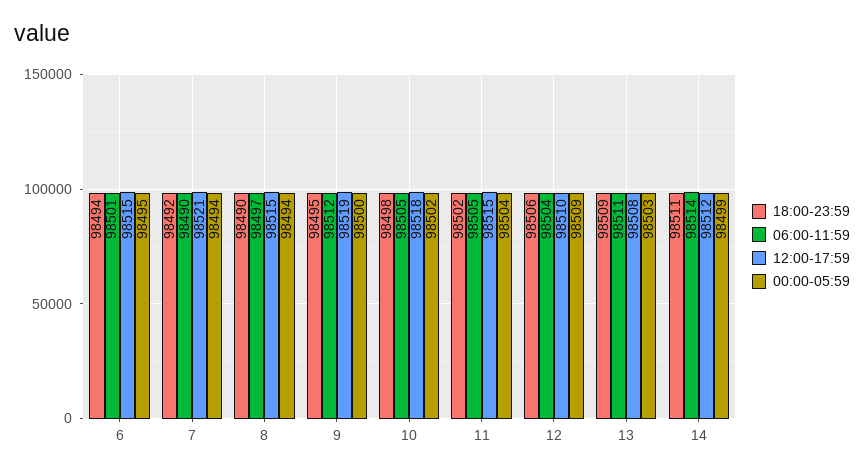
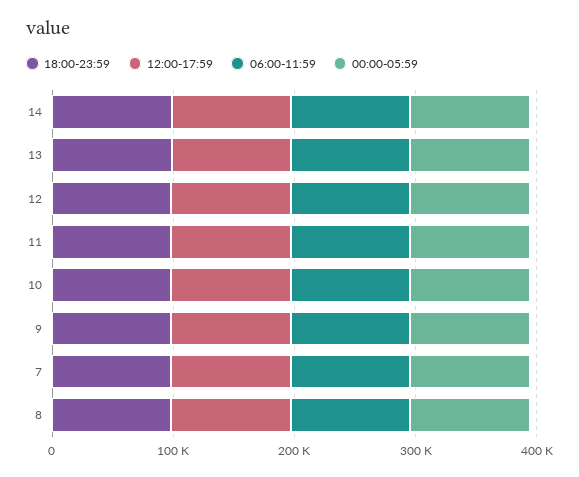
  {
    "18:00-23:59": {
-     "6": 98494,
      "7": 98492,
      "8": 98490,
      "9": 98495,
      "10": 98498,
      "11": 98502,
      "12": 98506,
      "13": 98509,
      "14": 98511
    },
    "06:00-11:59": {
-     "6": 98501,
      "7": 98490,
      "8": 98497,
      "9": 98512,
      "10": 98505,
      "11": 98505,
      "12": 98504,
      "13": 98511,
      "14": 98514
    },
    "12:00-17:59": {
-     "6": 98515,
      "7": 98521,
      "8": 98515,
      "9": 98519,
      "10": 98518,
      "11": 98515,
      "12": 98510,
      "13": 98508,
      "14": 98512
    },
    "00:00-05:59": {
-     "6": 98495,
      "7": 98494,
      "8": 98494,
      "9": 98500,
      "10": 98502,
      "11": 98504,
      "12": 98509,
      "13": 98503,
      "14": 98499
    }
  }

